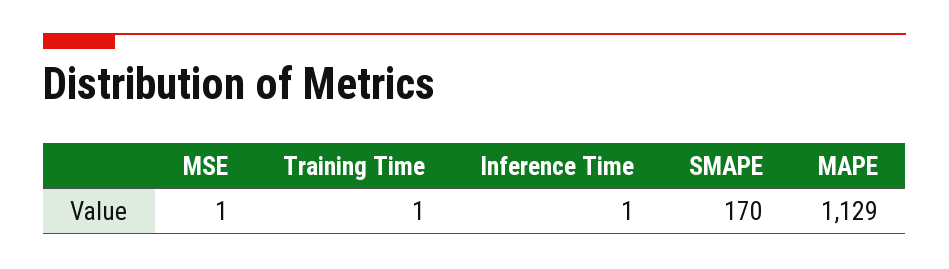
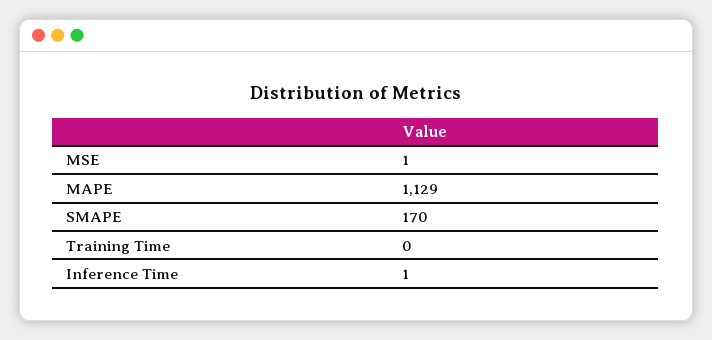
  {
    "MSE": 1,
-   "Training Time": 1,
+   "Training Time": 0,
    "Inference Time": 1,
    "SMAPE": 170,
    "MAPE": 1129
  }

